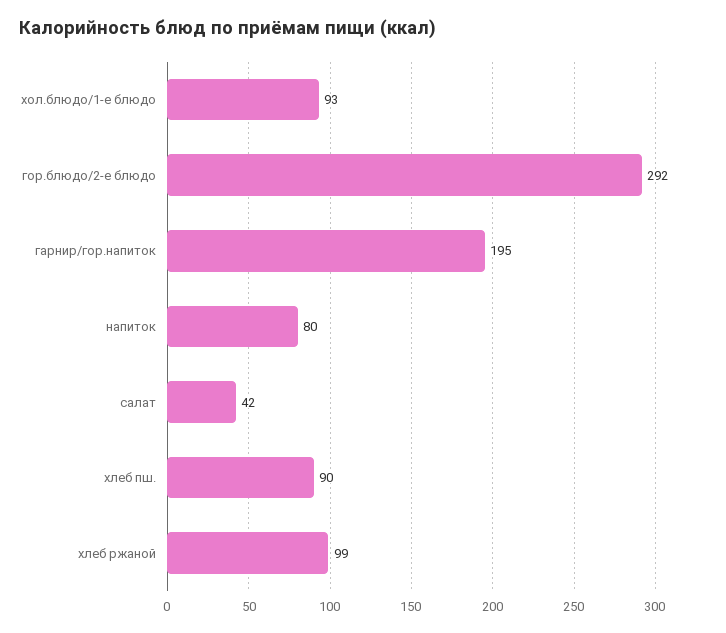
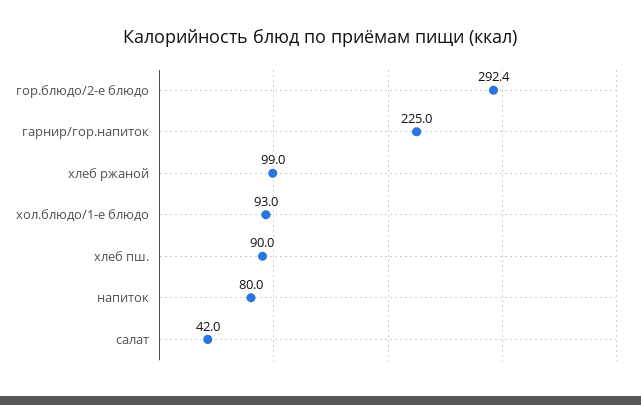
  {
    "хол.блюдо/1-е блюдо": 93,
    "гор.блюдо/2-е блюдо": 292.4,
-   "гарнир/гор.напиток": 195,
+   "гарнир/гор.напиток": 225,
    "напиток": 80,
    "салат": 42,
    "хлеб пш.": 90,
    "хлеб ржаной": 99
  }

